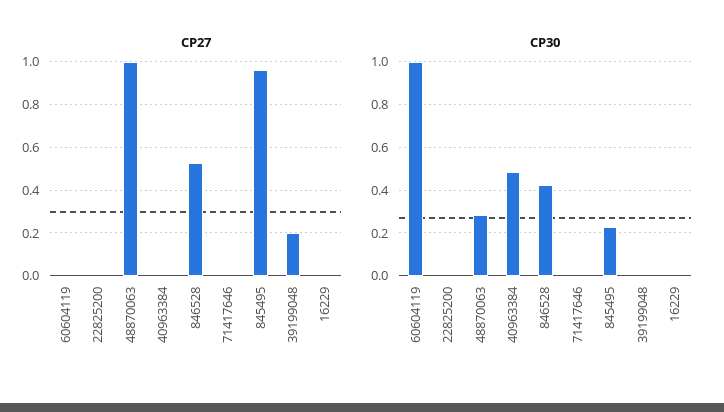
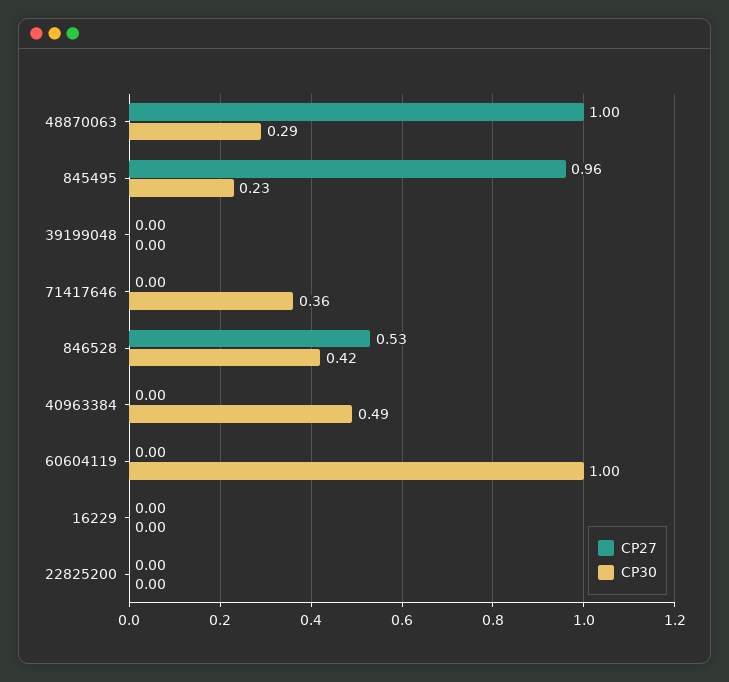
  {
    "CP27": {
      "60604119": 0,
      "22825200": 0,
      "48870063": 1,
      "40963384": 0,
      "846528": 0.53,
      "71417646": 0,
      "845495": 0.96,
-     "39199048": 0.2,
+     "39199048": 0,
      "16229": 0
    },
    "CP30": {
      "60604119": 1,
      "22825200": 0,
      "48870063": 0.29,
      "40963384": 0.49,
      "846528": 0.42,
-     "71417646": 0,
+     "71417646": 0.36,
      "845495": 0.23,
      "39199048": 0,
      "16229": 0
    }
  }

